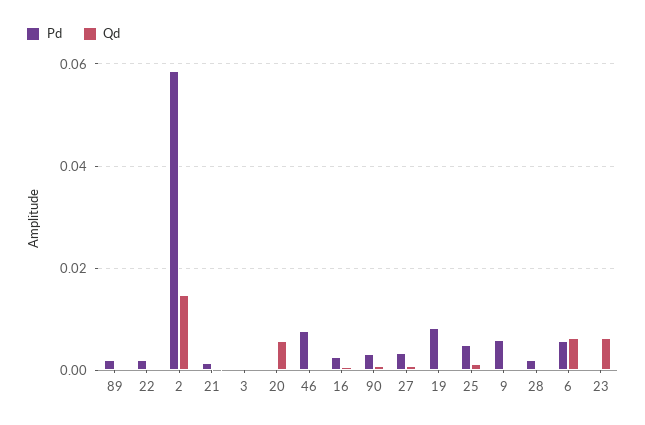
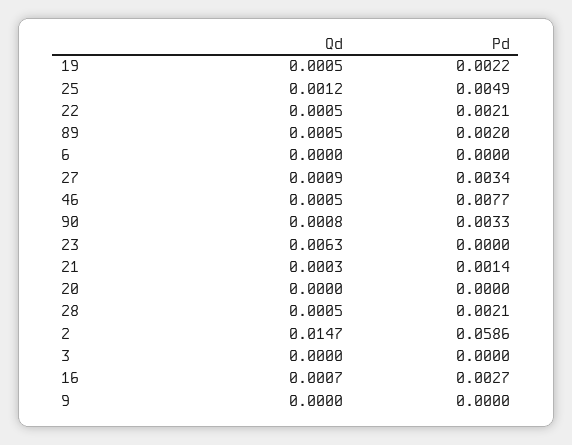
  {
    "Pd": {
      "89": 0.002,
      "22": 0.0021,
      "2": 0.0586,
      "21": 0.0014,
      "3": 0,
      "20": 0,
      "46": 0.0077,
      "16": 0.0027,
      "90": 0.0033,
      "27": 0.0034,
-     "19": 0.008,
+     "19": 0.0022,
      "25": 0.0049,
-     "9": 0.006,
+     "9": 0,
      "28": 0.0021,
-     "6": 0.006,
+     "6": 0,
      "23": 0
    },
    "Qd": {
      "89": 0.0005,
      "22": 0.0005,
      "2": 0.0147,
      "21": 0.0003,
      "3": 0,
-     "20": 0.006,
+     "20": 0,
      "46": 0.0005,
      "16": 0.0007,
      "90": 0.0008,
      "27": 0.0009,
      "19": 0.0005,
      "25": 0.0012,
      "9": 0,
      "28": 0.0005,
-     "6": 0.006,
+     "6": 0,
      "23": 0.0063
    }
  }

